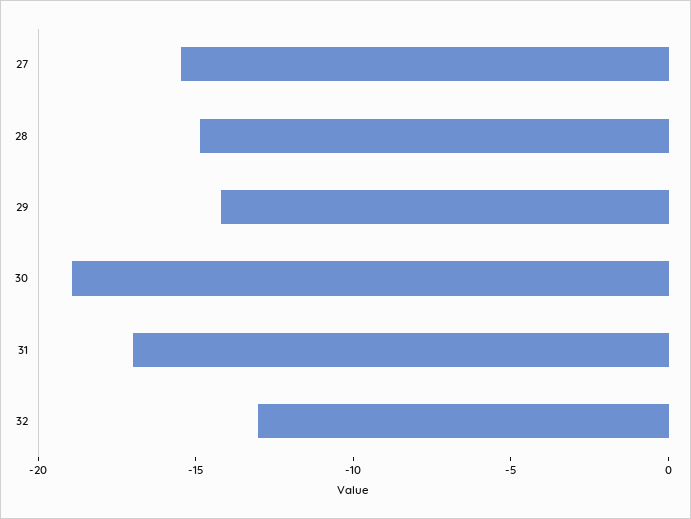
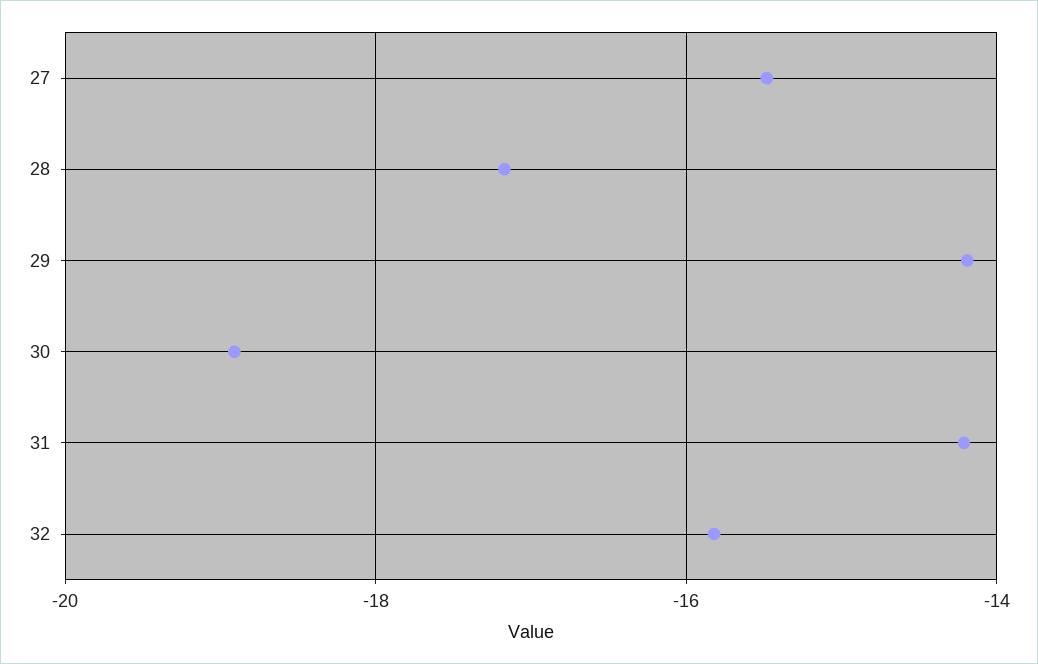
  {
    "27": -15.4,
-   "28": -15,
+   "28": -17.2,
    "29": -14.2,
    "30": -19,
-   "31": -17,
+   "31": -14.2,
-   "32": -13
+   "32": -15.8
  }

